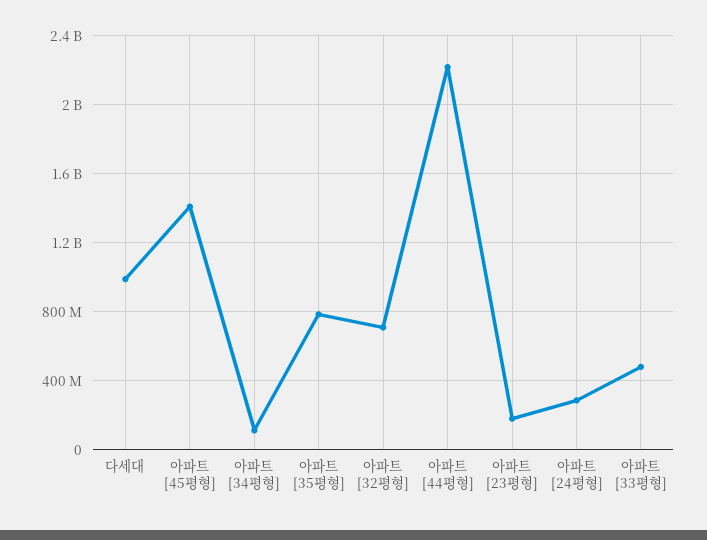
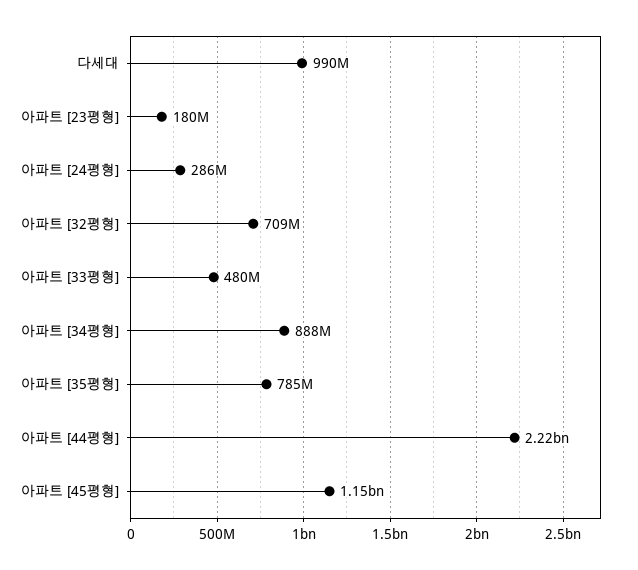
  {
    "다세대": 990000000,
-   "아파트 [45평형]": 1400000000,
+   "아파트 [45평형]": 1150000000,
-   "아파트 [34평형]": 100000000,
+   "아파트 [34평형]": 888000000,
    "아파트 [35평형]": 785000000,
    "아파트 [32평형]": 709000000,
    "아파트 [44평형]": 2220000000,
    "아파트 [23평형]": 180000000,
    "아파트 [24평형]": 286000000,
    "아파트 [33평형]": 480000000
  }

